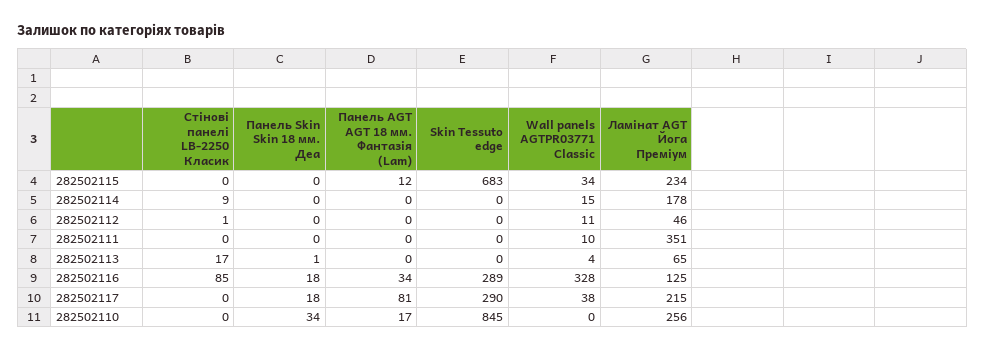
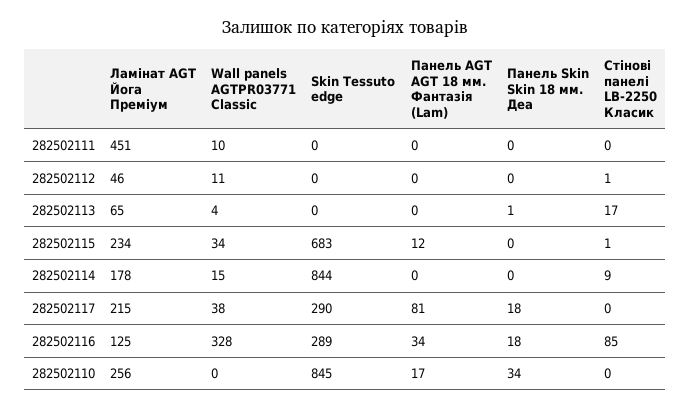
  {
    "Стінові панелі LB-2250 Класик": {
-     "282502115": 0,
+     "282502115": 1,
      "282502114": 9,
      "282502112": 1,
      "282502111": 0,
      "282502113": 17,
      "282502116": 85,
      "282502117": 0,
      "282502110": 0
    },
    "Панель Skin Skin 18 мм. Деа": {
      "282502115": 0,
      "282502114": 0,
      "282502112": 0,
      "282502111": 0,
      "282502113": 1,
      "282502116": 18,
      "282502117": 18,
      "282502110": 34
    },
    "Панель AGT AGT 18 мм. Фантазія (Lam)": {
      "282502115": 12,
      "282502114": 0,
      "282502112": 0,
      "282502111": 0,
      "282502113": 0,
      "282502116": 34,
      "282502117": 81,
      "282502110": 17
    },
    "Skin Tessuto edge": {
      "282502115": 683,
-     "282502114": 0,
+     "282502114": 844,
      "282502112": 0,
      "282502111": 0,
      "282502113": 0,
      "282502116": 289,
      "282502117": 290,
      "282502110": 845
    },
    "Wall panels AGTPR03771 Classic": {
      "282502115": 34,
      "282502114": 15,
      "282502112": 11,
      "282502111": 10,
      "282502113": 4,
      "282502116": 328,
      "282502117": 38,
      "282502110": 0
    },
    "Ламінат AGT Йога Преміум": {
      "282502115": 234,
      "282502114": 178,
      "282502112": 46,
-     "282502111": 351,
+     "282502111": 451,
      "282502113": 65,
      "282502116": 125,
      "282502117": 215,
      "282502110": 256
    }
  }

